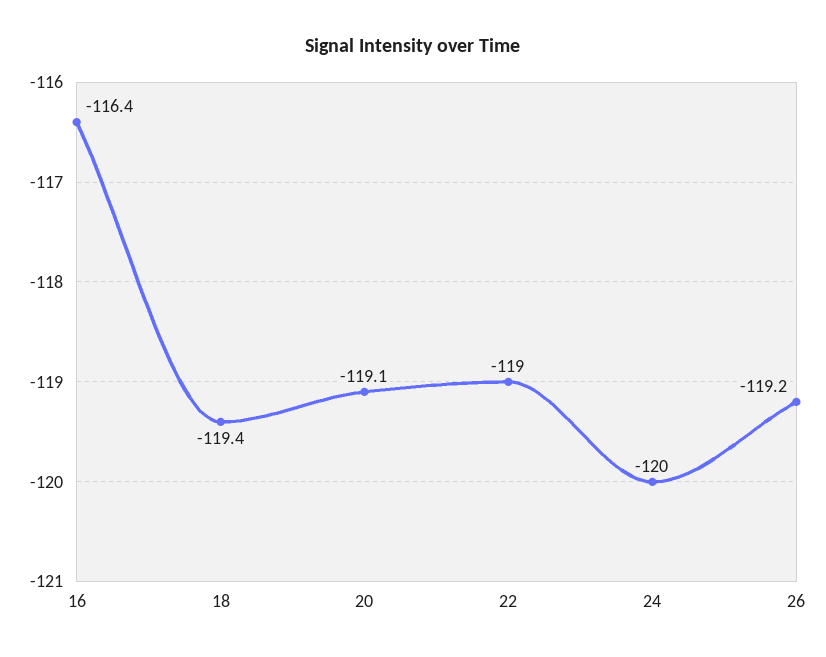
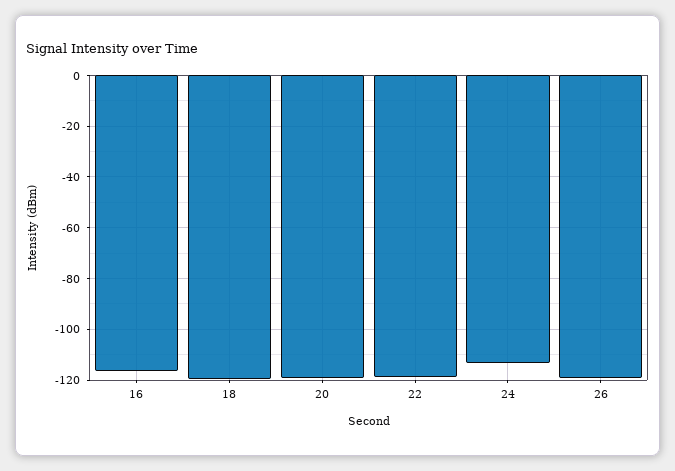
  {
    "16": -116.4,
    "18": -119.4,
    "20": -119.1,
    "22": -119,
-   "24": -120,
+   "24": -112.5,
    "26": -119.2
  }

